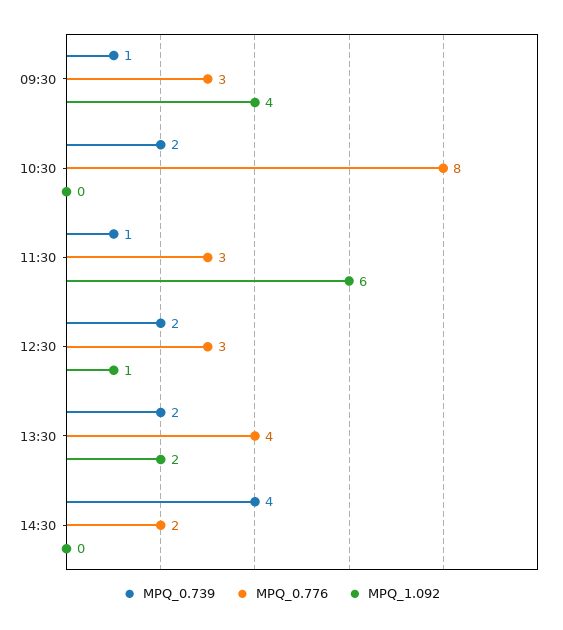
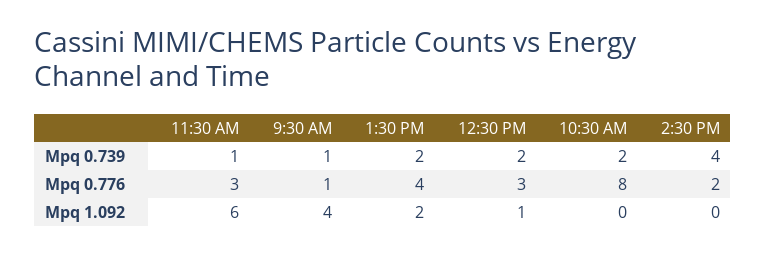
  {
    "MPQ_0.739": {
      "09:30": 1,
      "10:30": 2,
      "11:30": 1,
      "12:30": 2,
      "13:30": 2,
      "14:30": 4
    },
    "MPQ_0.776": {
-     "09:30": 3,
+     "09:30": 1,
      "10:30": 8,
      "11:30": 3,
      "12:30": 3,
      "13:30": 4,
      "14:30": 2
    },
    "MPQ_1.092": {
      "09:30": 4,
      "10:30": 0,
      "11:30": 6,
      "12:30": 1,
      "13:30": 2,
      "14:30": 0
    }
  }

